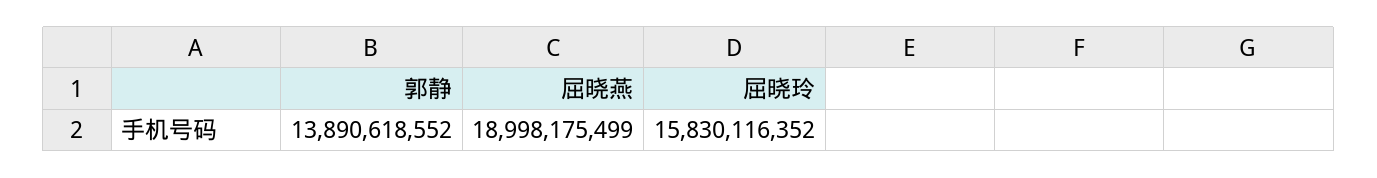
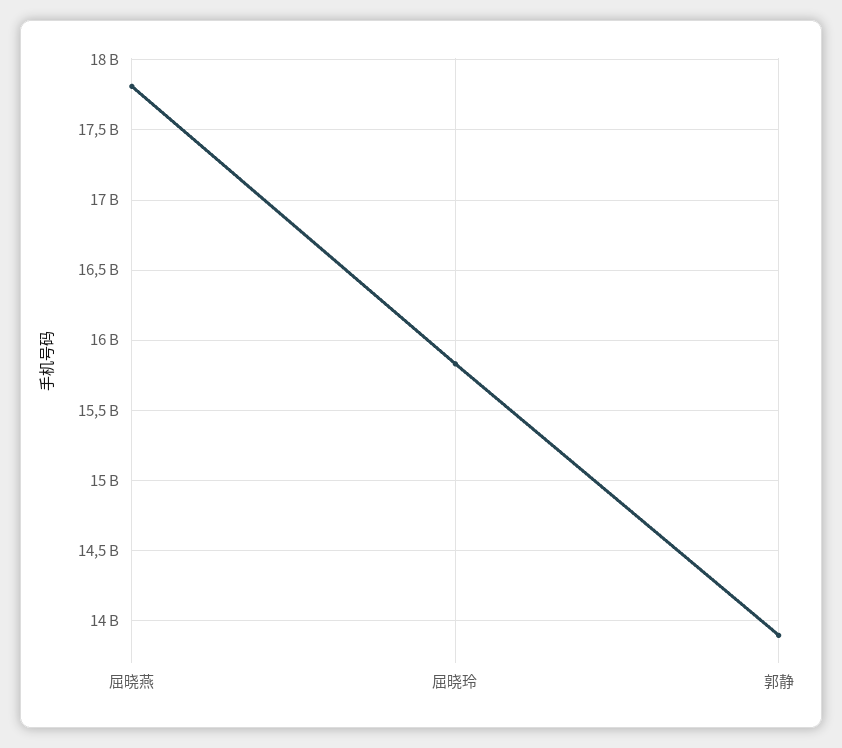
  {
    "郭静": 13890618552,
-   "屈晓燕": 18998175499,
+   "屈晓燕": 17800000000,
    "屈晓玲": 15830116352
  }

